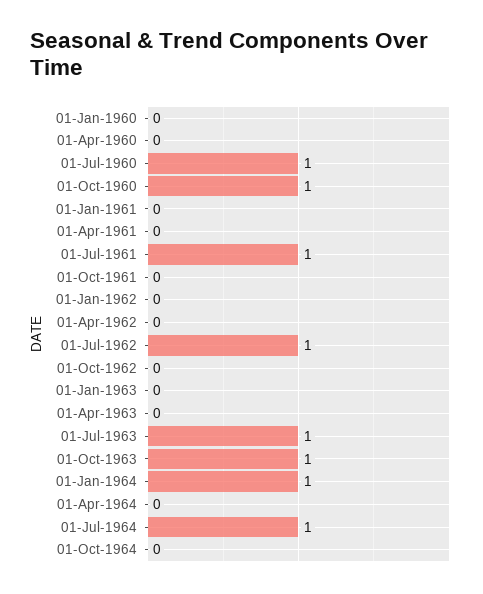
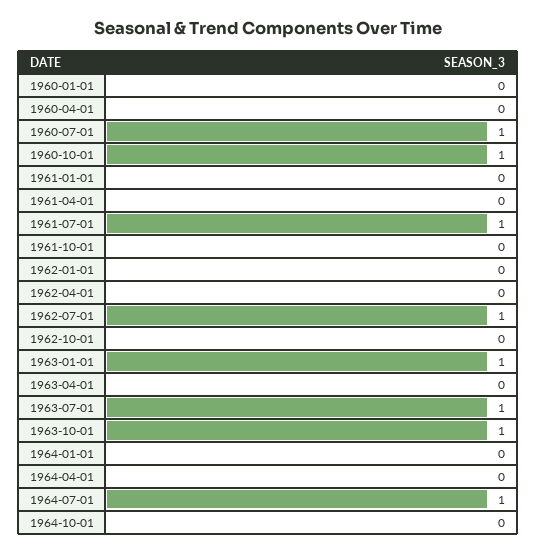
  {
    "01-Jan-1960": 0,
    "01-Apr-1960": 0,
    "01-Jul-1960": 1,
    "01-Oct-1960": 1,
    "01-Jan-1961": 0,
    "01-Apr-1961": 0,
    "01-Jul-1961": 1,
    "01-Oct-1961": 0,
    "01-Jan-1962": 0,
    "01-Apr-1962": 0,
    "01-Jul-1962": 1,
    "01-Oct-1962": 0,
-   "01-Jan-1963": 0,
+   "01-Jan-1963": 1,
    "01-Apr-1963": 0,
    "01-Jul-1963": 1,
    "01-Oct-1963": 1,
-   "01-Jan-1964": 1,
+   "01-Jan-1964": 0,
    "01-Apr-1964": 0,
    "01-Jul-1964": 1,
    "01-Oct-1964": 0
  }

